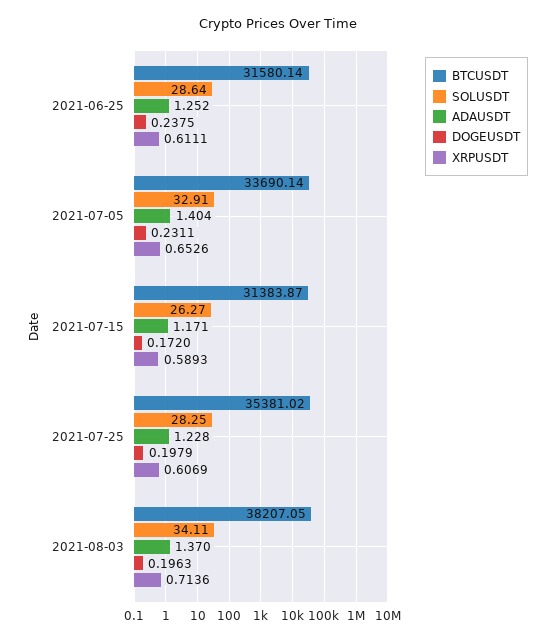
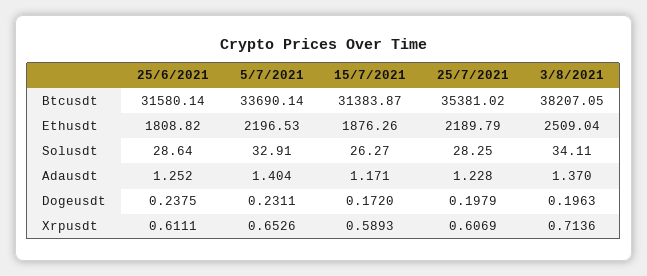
  {
    "BTCUSDT": {
      "2021-06-25": 31580.14,
      "2021-07-05": 33690.14,
      "2021-07-15": 31383.87,
      "2021-07-25": 35381.02,
      "2021-08-03": 38207.05
    },
    "SOLUSDT": {
      "2021-06-25": 28.64,
      "2021-07-05": 32.91,
      "2021-07-15": 26.27,
      "2021-07-25": 28.25,
      "2021-08-03": 34.11
    },
    "ADAUSDT": {
      "2021-06-25": 1.252,
      "2021-07-05": 1.404,
      "2021-07-15": 1.171,
      "2021-07-25": 1.228,
      "2021-08-03": 1.37
    },
    "DOGEUSDT": {
      "2021-06-25": 0.2375,
      "2021-07-05": 0.2311,
      "2021-07-15": 0.172,
      "2021-07-25": 0.1979,
      "2021-08-03": 0.1963
    },
    "XRPUSDT": {
      "2021-06-25": 0.6111,
      "2021-07-05": 0.6526,
      "2021-07-15": 0.5893,
      "2021-07-25": 0.6069,
      "2021-08-03": 0.7136
-   }
+   },
+   "Ethusdt": {
+     "2021-06-25": 1808.82,
+     "2021-07-05": 2196.53,
+     "2021-07-15": 1876.26,
+     "2021-07-25": 2189.79,
+     "2021-08-03": 2509.04
+   }
  }

